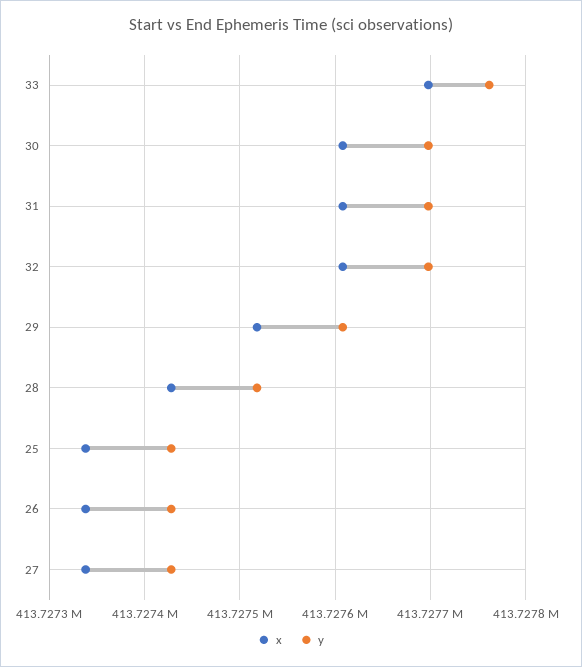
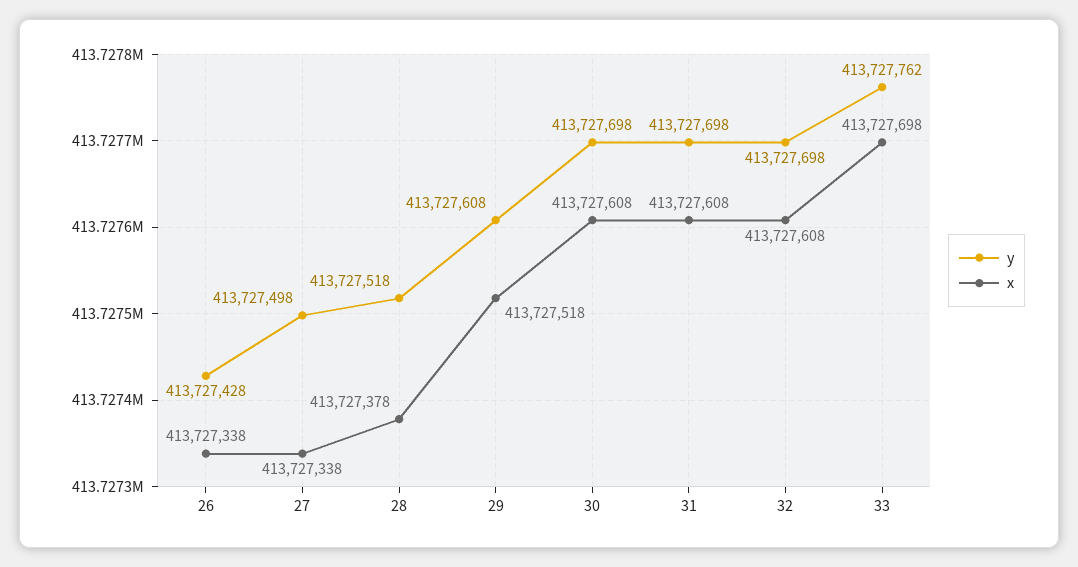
  {
    "x": {
      "33": 413727698,
      "30": 413727608,
      "31": 413727608,
      "32": 413727608,
      "29": 413727518,
-     "28": 413727430,
+     "28": 413727378,
-     "25": 413727340,
      "26": 413727338,
      "27": 413727338
    },
    "y": {
      "33": 413727762,
      "30": 413727698,
      "31": 413727698,
      "32": 413727698,
      "29": 413727608,
      "28": 413727518,
-     "25": 413727430,
      "26": 413727428,
-     "27": 413727430
+     "27": 413727498
    }
  }

